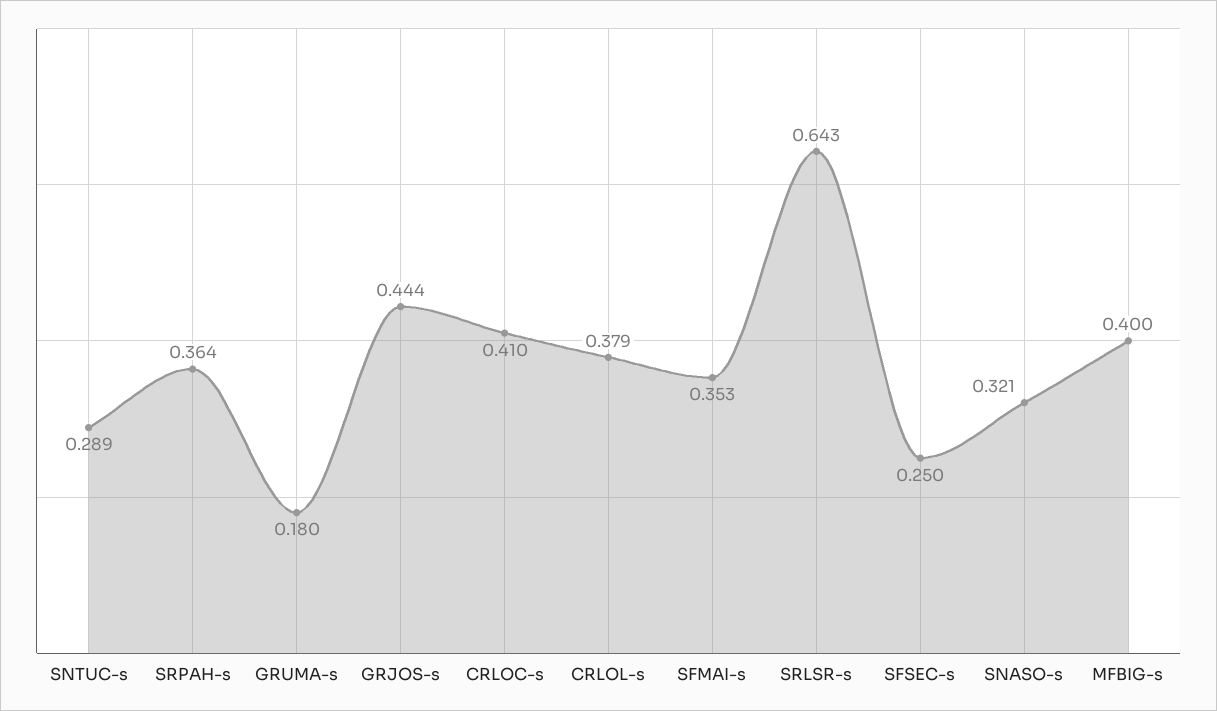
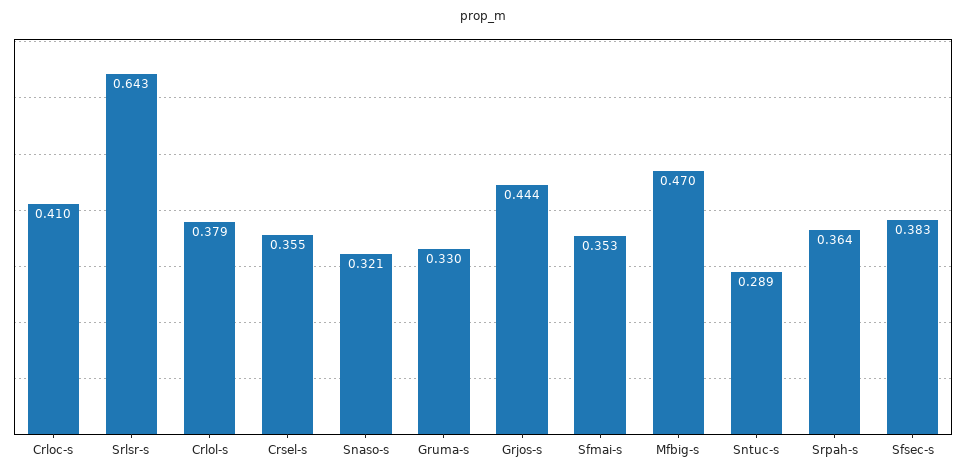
  {
    "SNTUC-s": 0.289,
    "SRPAH-s": 0.364,
-   "GRUMA-s": 0.18,
+   "GRUMA-s": 0.33,
    "GRJOS-s": 0.444,
    "CRLOC-s": 0.41,
    "CRLOL-s": 0.379,
    "SFMAI-s": 0.353,
    "SRLSR-s": 0.643,
-   "SFSEC-s": 0.25,
+   "SFSEC-s": 0.383,
    "SNASO-s": 0.321,
-   "MFBIG-s": 0.4
+   "MFBIG-s": 0.47,
+   "Crsel-s": 0.355
  }

